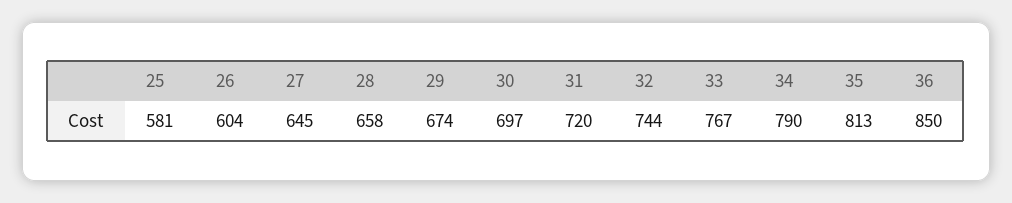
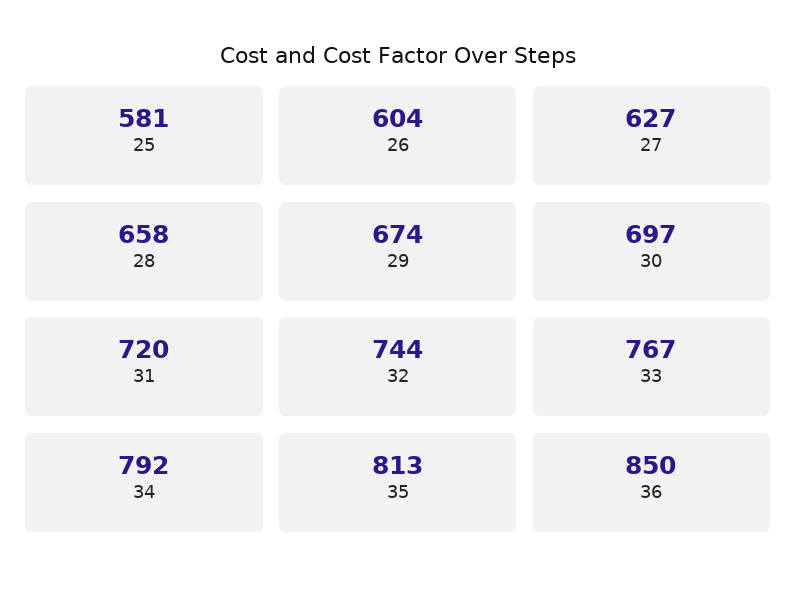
  {
    "25": 581,
    "26": 604,
-   "27": 645,
+   "27": 627,
    "28": 658,
    "29": 674,
    "30": 697,
    "31": 720,
    "32": 744,
    "33": 767,
-   "34": 790,
+   "34": 792,
    "35": 813,
    "36": 850
  }

